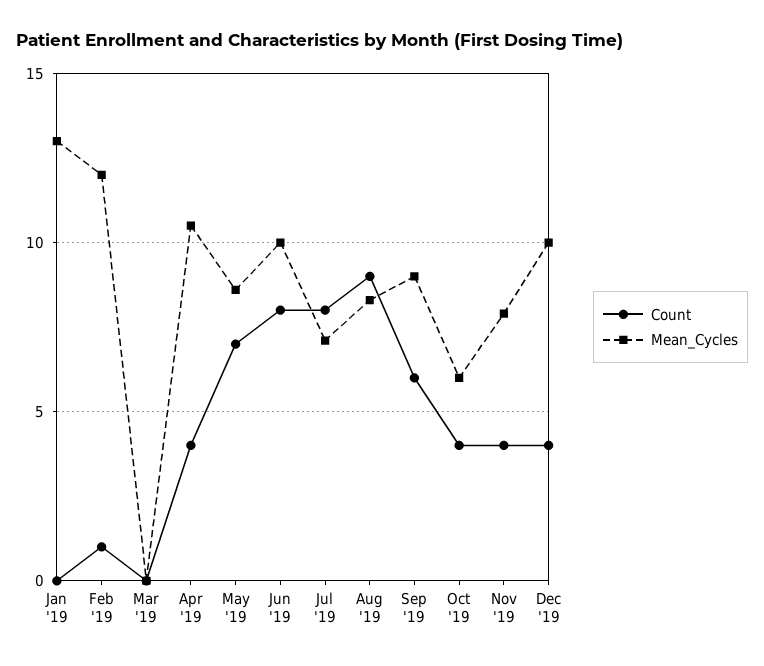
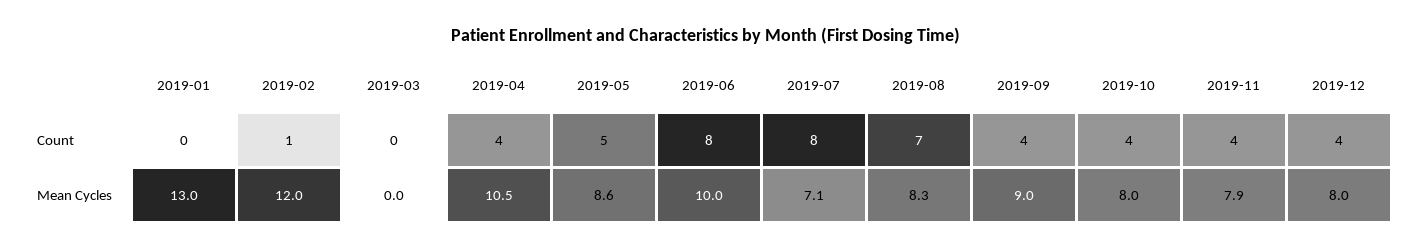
  {
    "Count": {
      "Jan '19": 0,
      "Feb '19": 1,
      "Mar '19": 0,
      "Apr '19": 4,
-     "May '19": 7,
+     "May '19": 5,
      "Jun '19": 8,
      "Jul '19": 8,
-     "Aug '19": 9,
+     "Aug '19": 7,
-     "Sep '19": 6,
+     "Sep '19": 4,
      "Oct '19": 4,
      "Nov '19": 4,
      "Dec '19": 4
    },
    "Mean_Cycles": {
      "Jan '19": 13,
      "Feb '19": 12,
      "Mar '19": 0,
      "Apr '19": 10.5,
      "May '19": 8.6,
      "Jun '19": 10,
      "Jul '19": 7.1,
      "Aug '19": 8.3,
      "Sep '19": 9,
-     "Oct '19": 6,
+     "Oct '19": 8,
      "Nov '19": 7.9,
-     "Dec '19": 10
+     "Dec '19": 8
    }
  }

